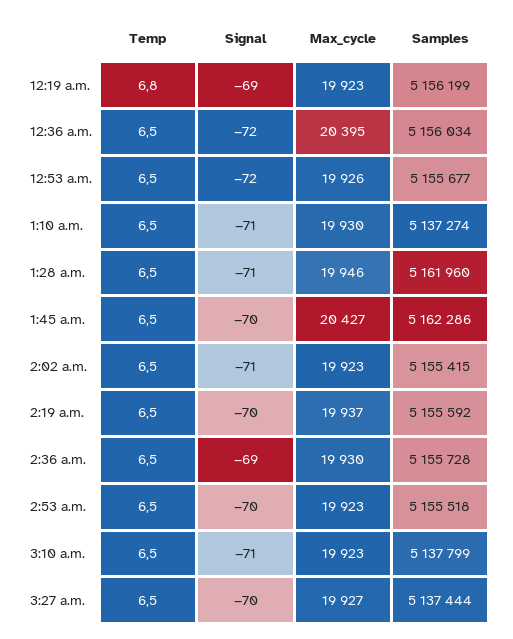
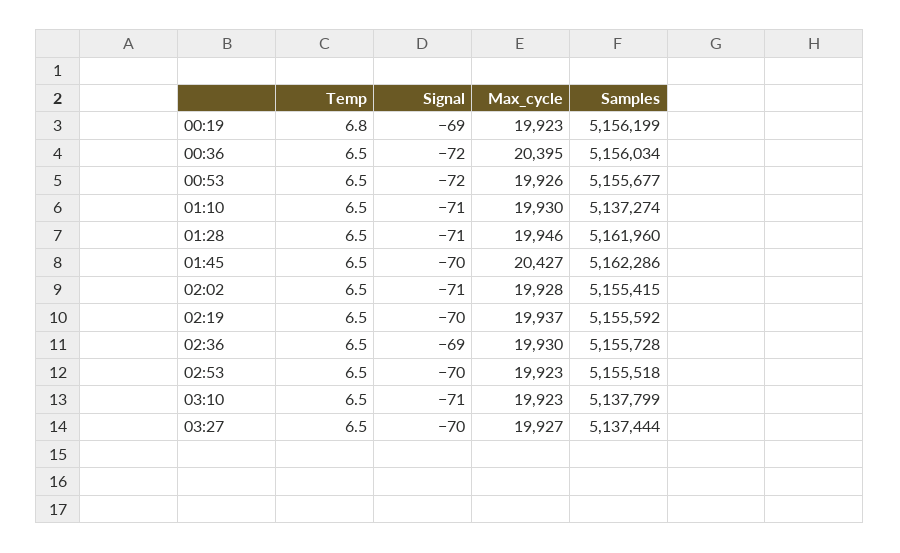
  {
    "Temp": {
      "12:19 a.m.": 6.8,
      "12:36 a.m.": 6.5,
      "12:53 a.m.": 6.5,
      "1:10 a.m.": 6.5,
      "1:28 a.m.": 6.5,
      "1:45 a.m.": 6.5,
      "2:02 a.m.": 6.5,
      "2:19 a.m.": 6.5,
      "2:36 a.m.": 6.5,
      "2:53 a.m.": 6.5,
      "3:10 a.m.": 6.5,
      "3:27 a.m.": 6.5
    },
    "Signal": {
      "12:19 a.m.": -69,
      "12:36 a.m.": -72,
      "12:53 a.m.": -72,
      "1:10 a.m.": -71,
      "1:28 a.m.": -71,
      "1:45 a.m.": -70,
      "2:02 a.m.": -71,
      "2:19 a.m.": -70,
      "2:36 a.m.": -69,
      "2:53 a.m.": -70,
      "3:10 a.m.": -71,
      "3:27 a.m.": -70
    },
    "Max_cycle": {
      "12:19 a.m.": 19923,
      "12:36 a.m.": 20395,
      "12:53 a.m.": 19926,
      "1:10 a.m.": 19930,
      "1:28 a.m.": 19946,
      "1:45 a.m.": 20427,
-     "2:02 a.m.": 19923,
+     "2:02 a.m.": 19928,
      "2:19 a.m.": 19937,
      "2:36 a.m.": 19930,
      "2:53 a.m.": 19923,
      "3:10 a.m.": 19923,
      "3:27 a.m.": 19927
    },
    "Samples": {
      "12:19 a.m.": 5156199,
      "12:36 a.m.": 5156034,
      "12:53 a.m.": 5155677,
      "1:10 a.m.": 5137274,
      "1:28 a.m.": 5161960,
      "1:45 a.m.": 5162286,
      "2:02 a.m.": 5155415,
      "2:19 a.m.": 5155592,
      "2:36 a.m.": 5155728,
      "2:53 a.m.": 5155518,
      "3:10 a.m.": 5137799,
      "3:27 a.m.": 5137444
    }
  }

